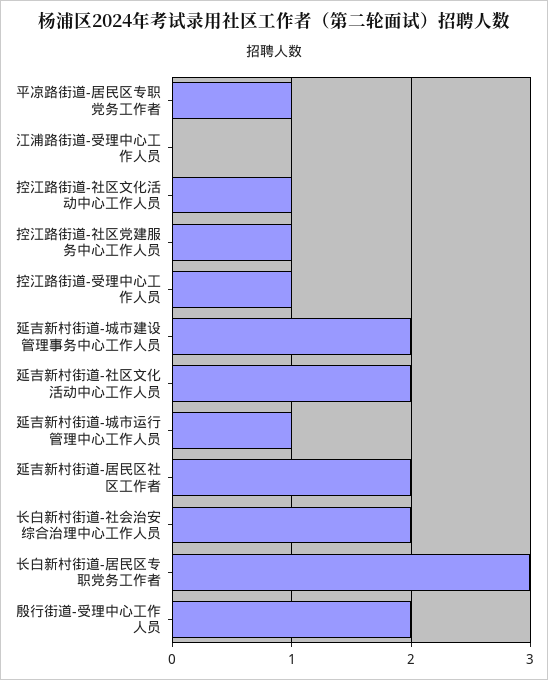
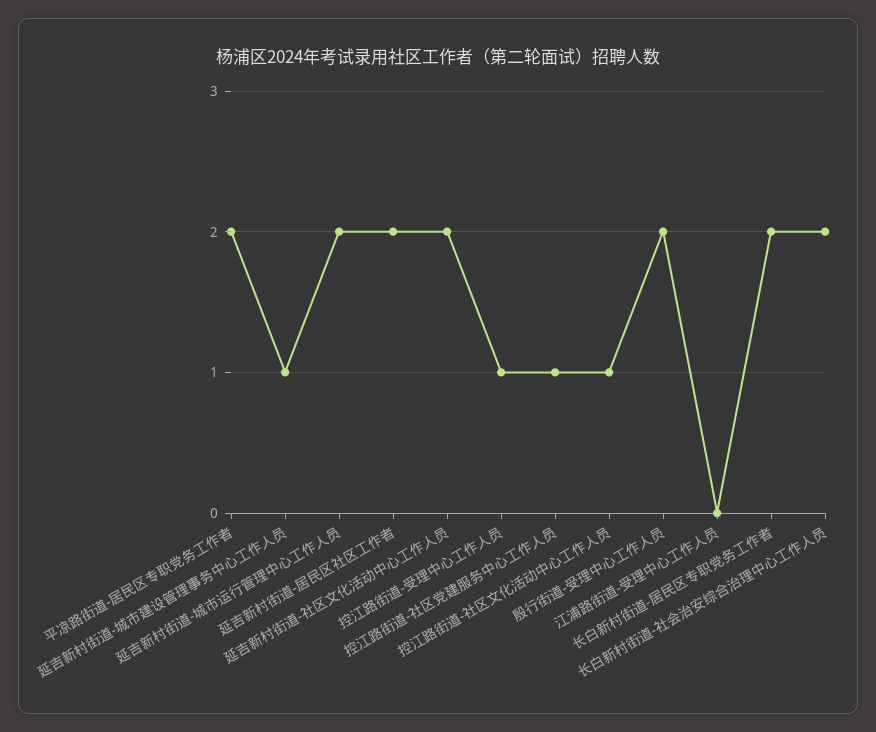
  {
-   "平凉路街道-居民区专职党务工作者": 1,
+   "平凉路街道-居民区专职党务工作者": 2,
    "江浦路街道-受理中心工作人员": 0,
    "控江路街道-社区文化活动中心工作人员": 1,
    "控江路街道-社区党建服务中心工作人员": 1,
    "控江路街道-受理中心工作人员": 1,
-   "延吉新村街道-城市建设管理事务中心工作人员": 2,
+   "延吉新村街道-城市建设管理事务中心工作人员": 1,
    "延吉新村街道-社区文化活动中心工作人员": 2,
-   "延吉新村街道-城市运行管理中心工作人员": 1,
+   "延吉新村街道-城市运行管理中心工作人员": 2,
    "延吉新村街道-居民区社区工作者": 2,
    "长白新村街道-社会治安综合治理中心工作人员": 2,
-   "长白新村街道-居民区专职党务工作者": 3,
+   "长白新村街道-居民区专职党务工作者": 2,
    "殷行街道-受理中心工作人员": 2
  }

